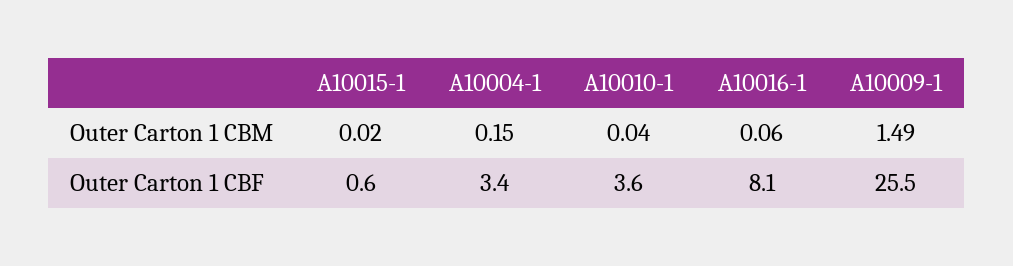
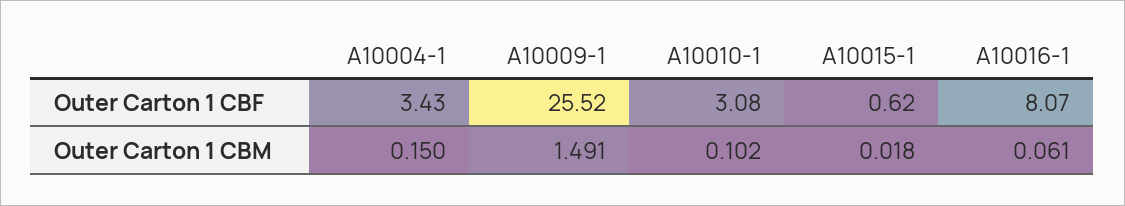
  {
    "A10015-1": {
      "Outer Carton 1 CBM": 0.018,
      "Outer Carton 1 CBF": 0.62
    },
    "A10004-1": {
      "Outer Carton 1 CBM": 0.15,
      "Outer Carton 1 CBF": 3.43
    },
    "A10010-1": {
-     "Outer Carton 1 CBM": 0.04,
+     "Outer Carton 1 CBM": 0.102,
-     "Outer Carton 1 CBF": 3.6
+     "Outer Carton 1 CBF": 3.08
    },
    "A10016-1": {
      "Outer Carton 1 CBM": 0.061,
      "Outer Carton 1 CBF": 8.07
    },
    "A10009-1": {
      "Outer Carton 1 CBM": 1.491,
      "Outer Carton 1 CBF": 25.52
    }
  }

